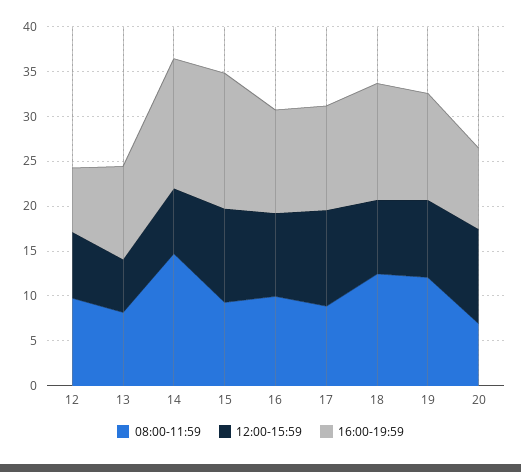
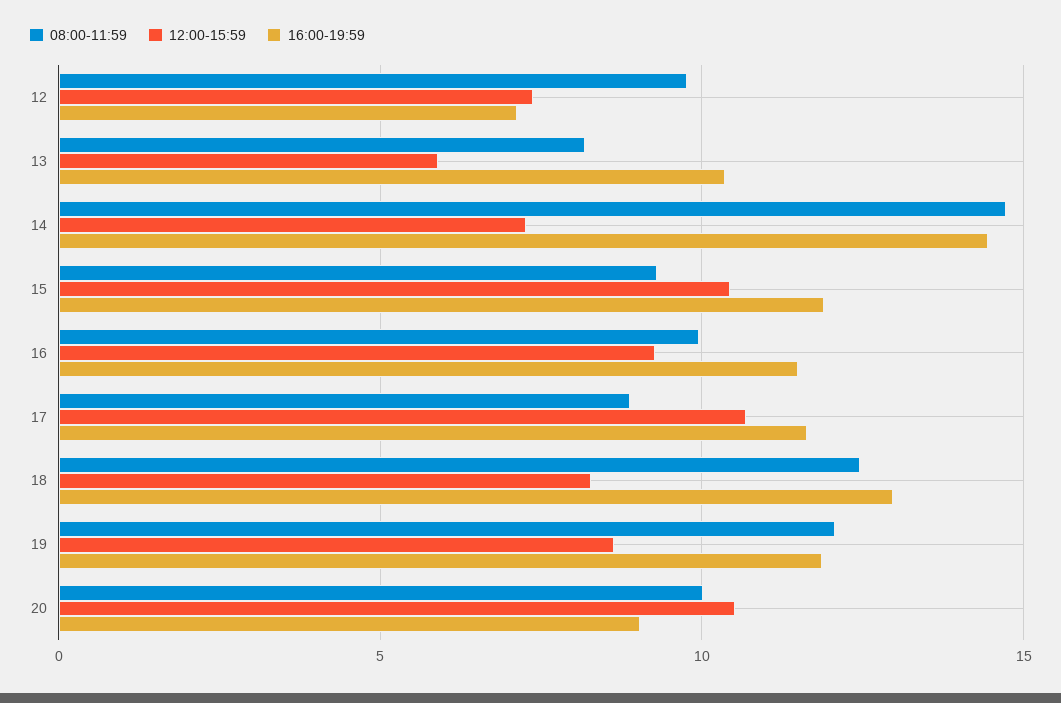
  {
    "08:00-11:59": {
      "12": 10,
      "13": 8,
      "14": 14.5,
      "15": 9.5,
      "16": 10,
      "17": 9,
      "18": 12.5,
      "19": 12,
-     "20": 7
+     "20": 10
    },
    "12:00-15:59": {
      "12": 7.5,
      "13": 6,
      "14": 7.5,
      "15": 10.5,
      "16": 9.5,
      "17": 10.5,
      "18": 8.5,
      "19": 8.5,
      "20": 10.5
    },
    "16:00-19:59": {
      "12": 7,
      "13": 10.5,
      "14": 14.5,
-     "15": 15,
+     "15": 12,
      "16": 11.5,
      "17": 11.5,
      "18": 13,
      "19": 12,
      "20": 9
    }
  }

